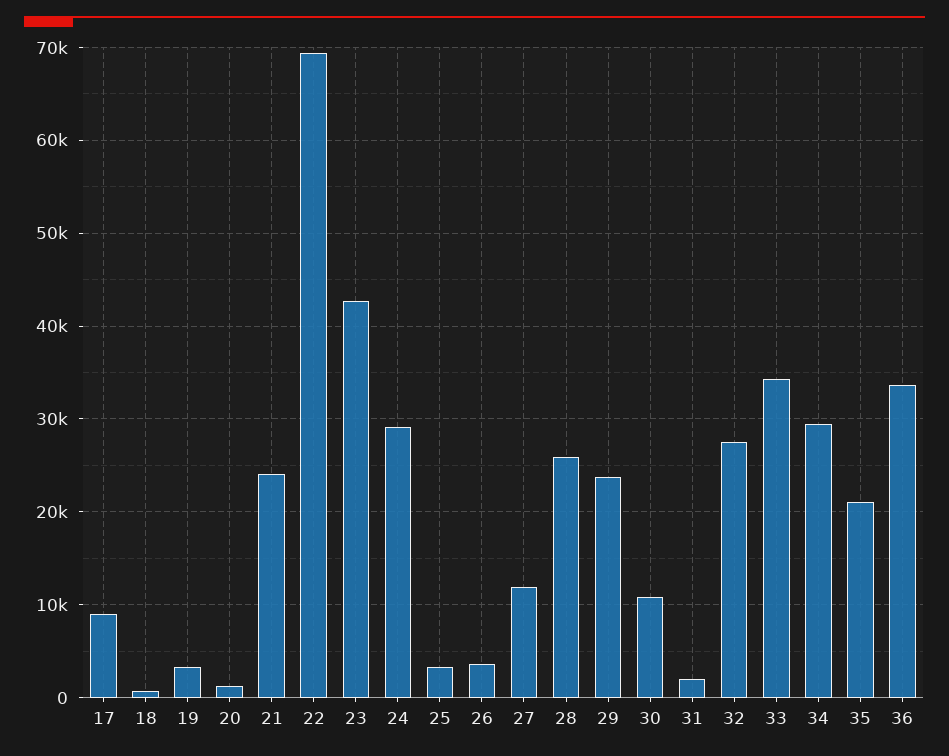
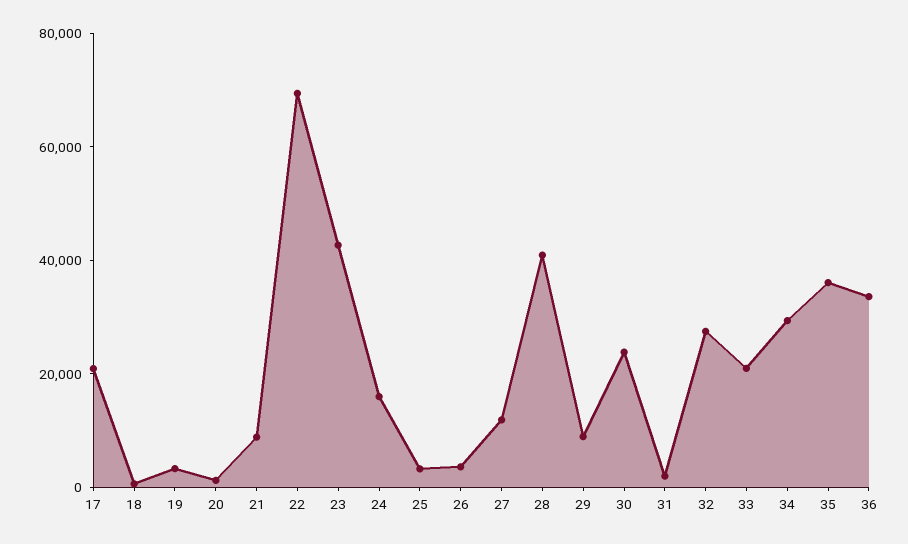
  {
-   "17": 9000,
+   "17": 20000,
    "18": 1000,
    "19": 3000,
    "20": 1000,
-   "21": 24000,
+   "21": 10000,
    "22": 69000,
    "23": 43000,
-   "24": 29000,
+   "24": 15000,
    "25": 3000,
    "26": 4000,
    "27": 12000,
-   "28": 26000,
+   "28": 40000,
-   "29": 24000,
+   "29": 10000,
-   "30": 11000,
+   "30": 25000,
    "31": 2000,
    "32": 28000,
-   "33": 34000,
+   "33": 20000,
    "34": 29000,
-   "35": 21000,
+   "35": 35000,
    "36": 34000
  }

